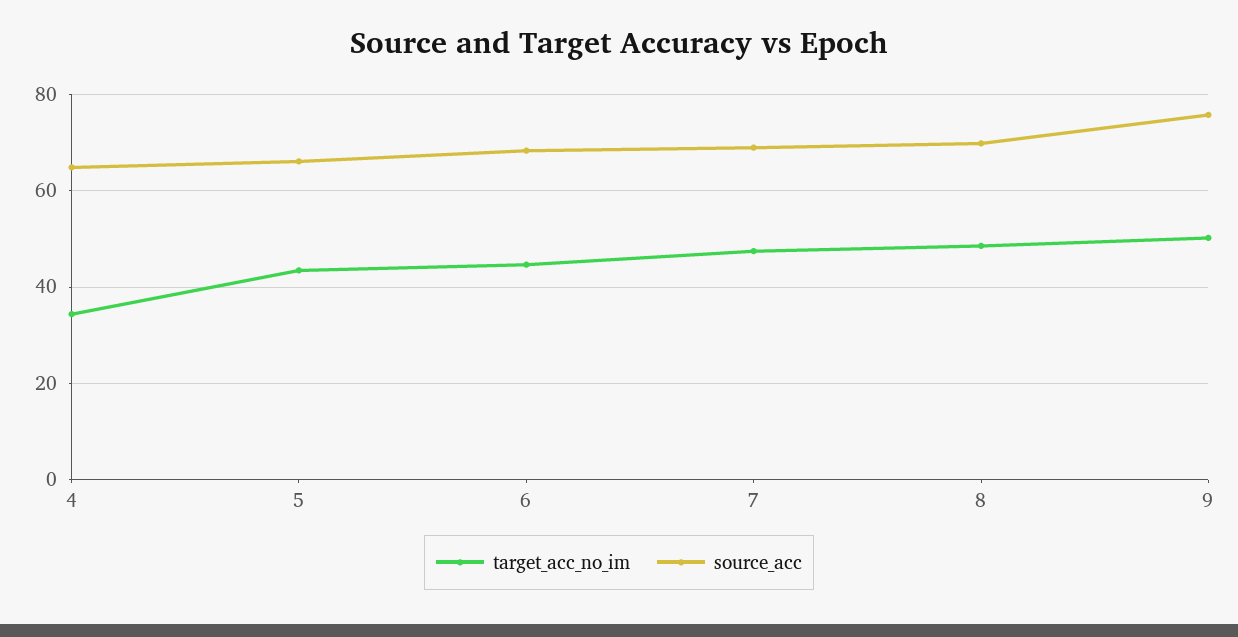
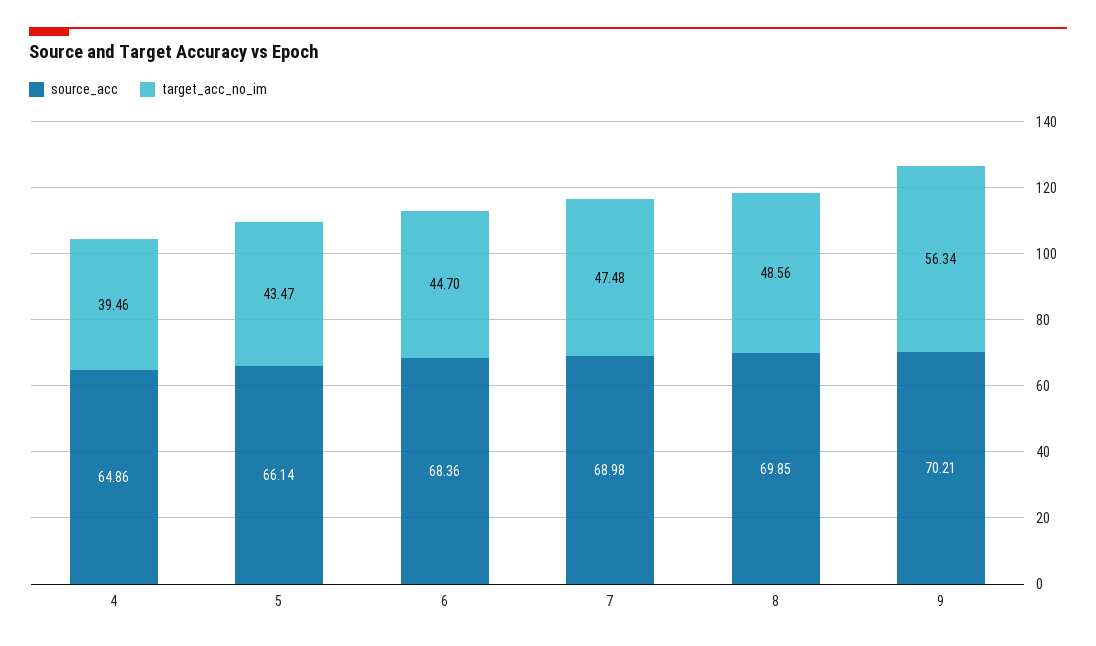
  {
    "target_acc_no_im": {
-     "4": 34,
+     "4": 39.46,
      "5": 43.47,
      "6": 44.7,
      "7": 47.48,
      "8": 48.56,
-     "9": 50
+     "9": 56.34
    },
    "source_acc": {
      "4": 64.86,
      "5": 66.14,
      "6": 68.36,
      "7": 68.98,
      "8": 69.85,
-     "9": 76
+     "9": 70.21
    }
  }

